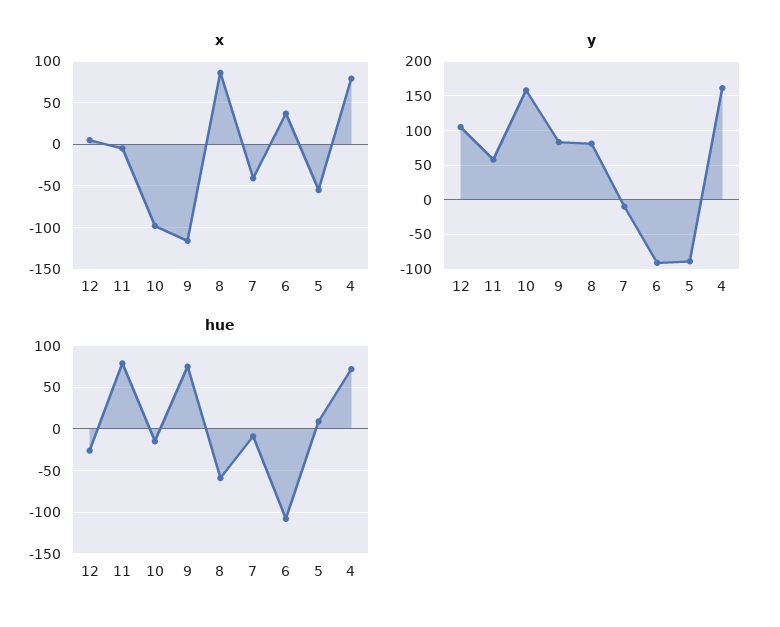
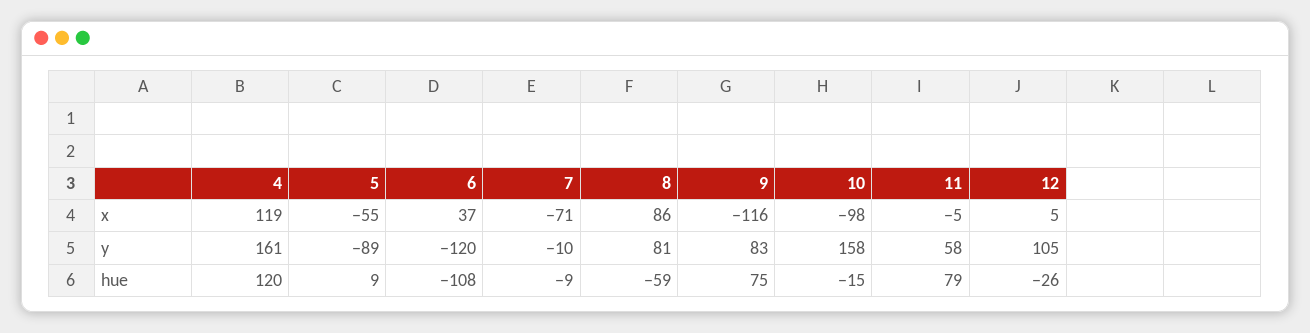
  {
    "x": {
      "12": 5,
      "11": -5,
      "10": -98,
      "9": -116,
      "8": 86,
-     "7": -40,
+     "7": -71,
      "6": 37,
      "5": -55,
-     "4": 80
+     "4": 119
    },
    "y": {
      "12": 105,
      "11": 58,
      "10": 158,
      "9": 83,
      "8": 81,
      "7": -10,
-     "6": -90,
+     "6": -120,
      "5": -89,
      "4": 161
    },
    "hue": {
      "12": -26,
      "11": 79,
      "10": -15,
      "9": 75,
      "8": -59,
      "7": -9,
      "6": -108,
      "5": 9,
-     "4": 70
+     "4": 120
    }
  }

